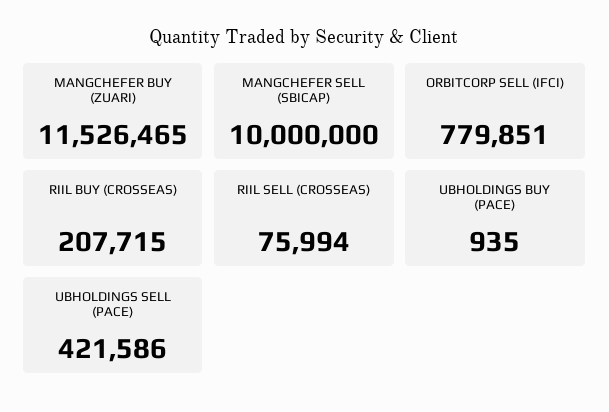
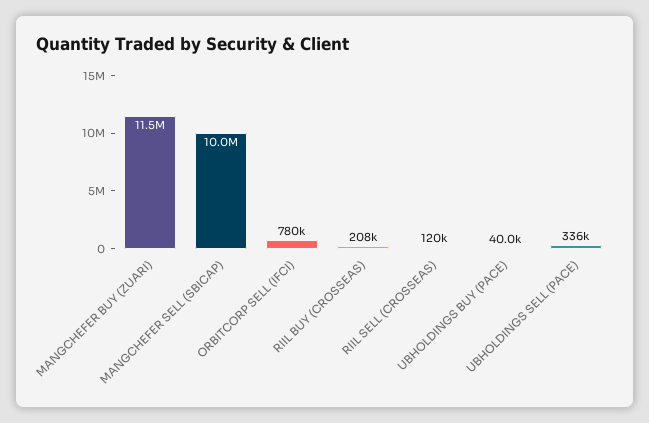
  {
    "MANGCHEFER BUY (ZUARI)": 11526465,
    "MANGCHEFER SELL (SBICAP)": 10000000,
    "ORBITCORP SELL (IFCI)": 779851,
    "RIIL BUY (CROSSEAS)": 207715,
-   "RIIL SELL (CROSSEAS)": 75994,
+   "RIIL SELL (CROSSEAS)": 120000,
-   "UBHOLDINGS BUY (PACE)": 935,
+   "UBHOLDINGS BUY (PACE)": 40000,
-   "UBHOLDINGS SELL (PACE)": 421586
+   "UBHOLDINGS SELL (PACE)": 336000
  }

